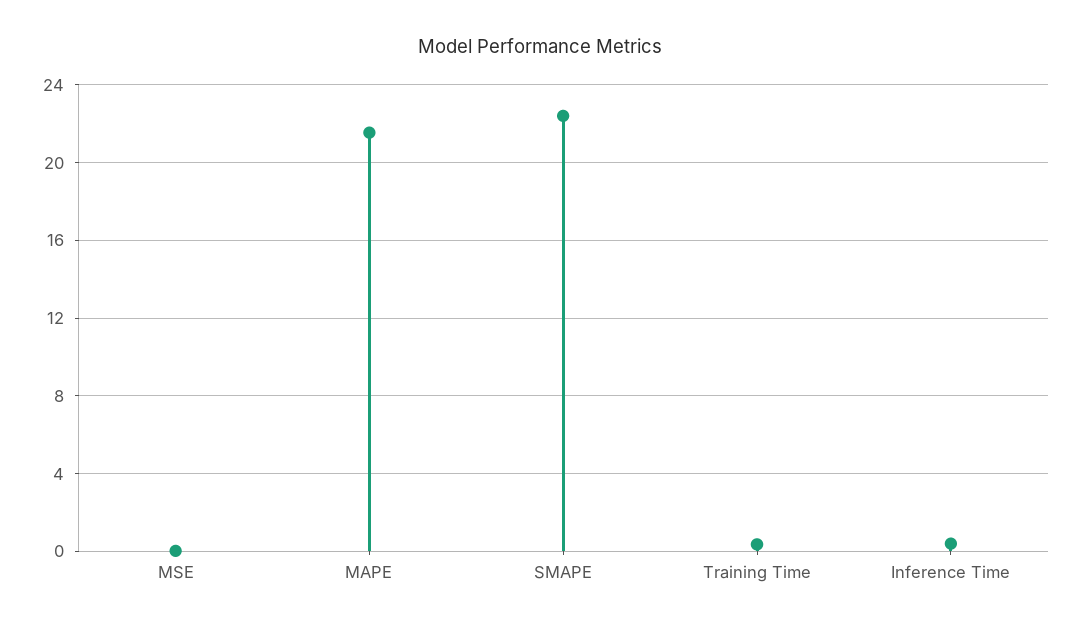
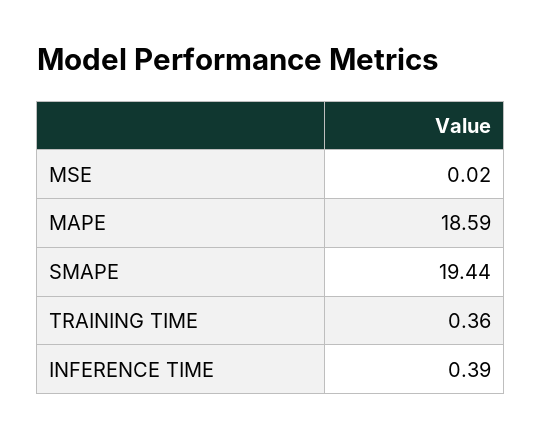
  {
    "MSE": 0.02,
-   "MAPE": 21.5,
+   "MAPE": 18.59,
-   "SMAPE": 22.5,
+   "SMAPE": 19.44,
    "Training Time": 0.36,
    "Inference Time": 0.39
  }

